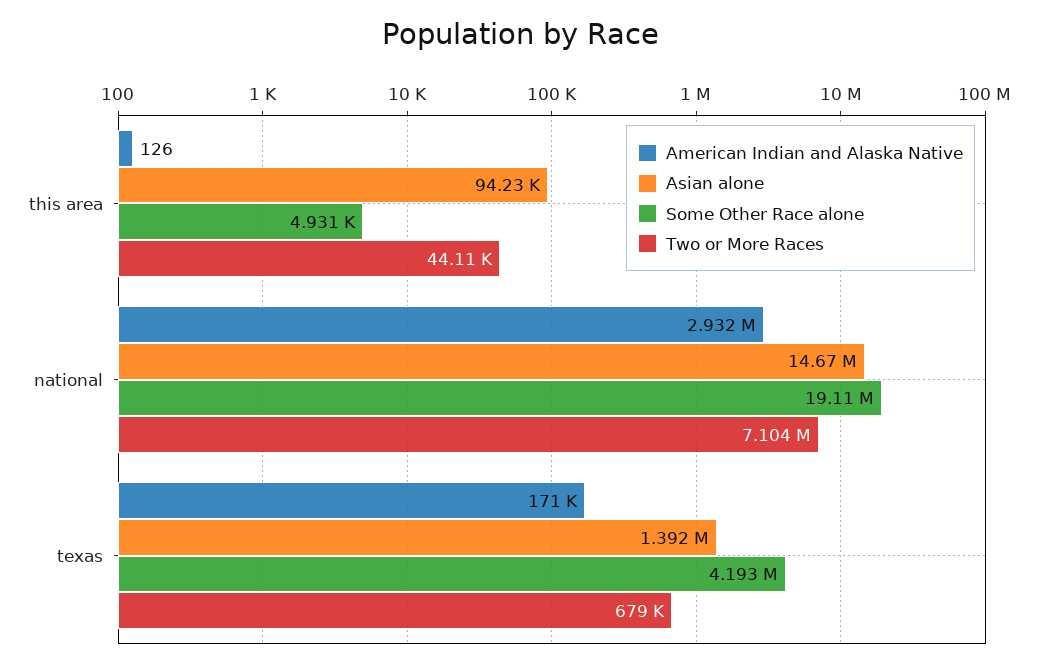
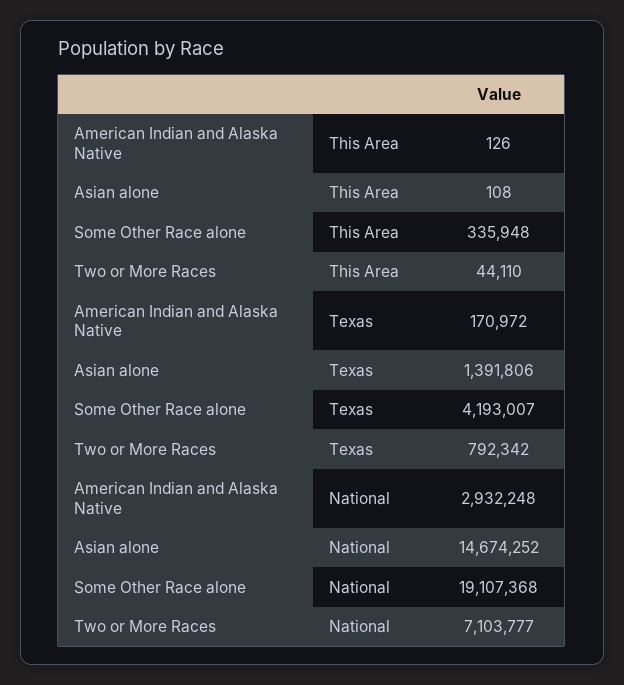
  {
    "American Indian and Alaska Native": {
      "this area": 126,
      "national": 2932248,
      "texas": 170972
    },
    "Asian alone": {
-     "this area": 94230,
+     "this area": 108,
      "national": 14674252,
      "texas": 1391806
    },
    "Some Other Race alone": {
-     "this area": 4931,
+     "this area": 335948,
      "national": 19107368,
      "texas": 4193007
    },
    "Two or More Races": {
      "this area": 44110,
      "national": 7103777,
-     "texas": 679000
+     "texas": 792342
    }
  }

